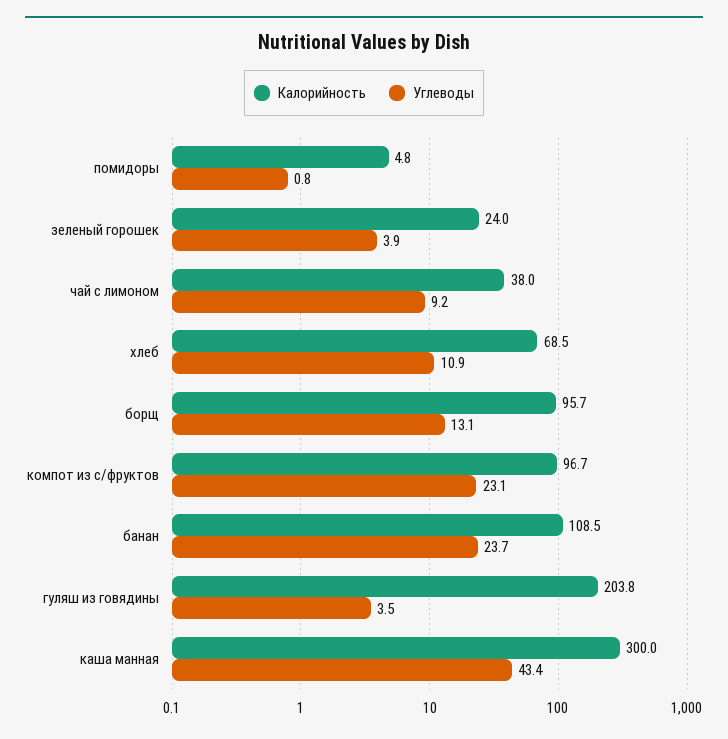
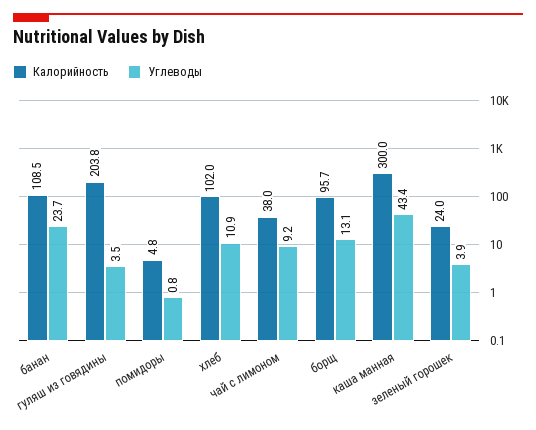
  {
    "Калорийность": {
      "помидоры": 4.8,
      "зеленый горошек": 24,
      "чай с лимоном": 38,
-     "хлеб": 68.5,
+     "хлеб": 102,
      "борщ": 95.7,
-     "компот из с/фруктов": 96.7,
      "банан": 108.5,
      "гуляш из говядины": 203.8,
      "каша манная": 300
    },
    "Углеводы": {
      "помидоры": 0.8,
      "зеленый горошек": 3.9,
      "чай с лимоном": 9.2,
      "хлеб": 10.9,
      "борщ": 13.1,
-     "компот из с/фруктов": 23.1,
      "банан": 23.7,
      "гуляш из говядины": 3.5,
      "каша манная": 43.4
    }
  }

